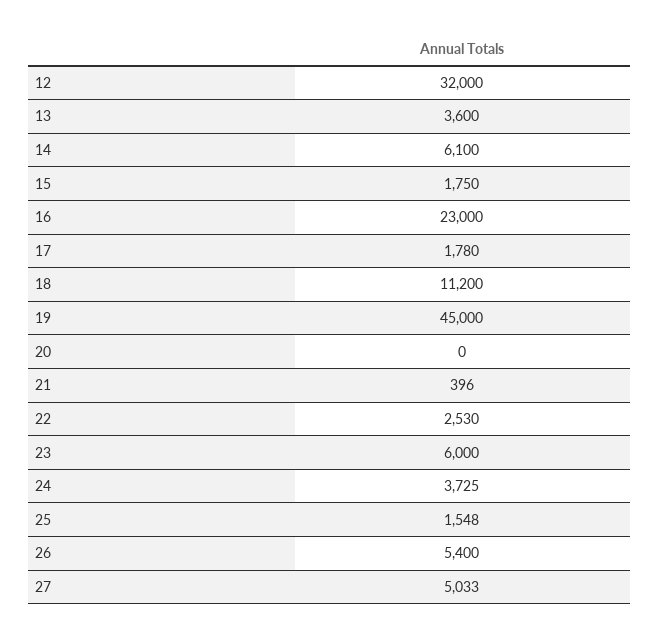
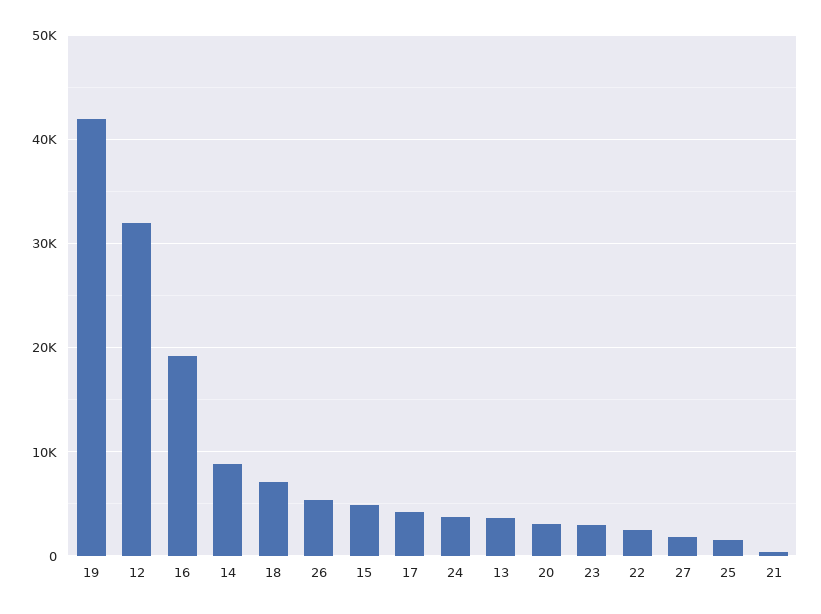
  {
    "12": 32000,
    "13": 3600,
-   "14": 6100,
+   "14": 9000,
-   "15": 1750,
+   "15": 5000,
-   "16": 23000,
+   "16": 19000,
-   "17": 1780,
+   "17": 4000,
-   "18": 11200,
+   "18": 7000,
-   "19": 45000,
+   "19": 42000,
-   "20": 0,
+   "20": 3000,
    "21": 396,
    "22": 2530,
-   "23": 6000,
+   "23": 3000,
    "24": 3725,
    "25": 1548,
    "26": 5400,
-   "27": 5033
+   "27": 2000
  }

